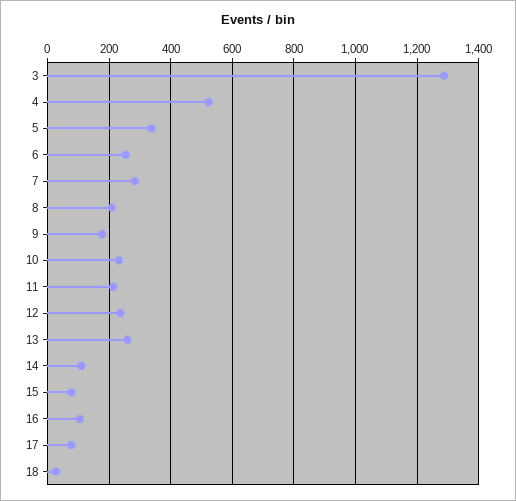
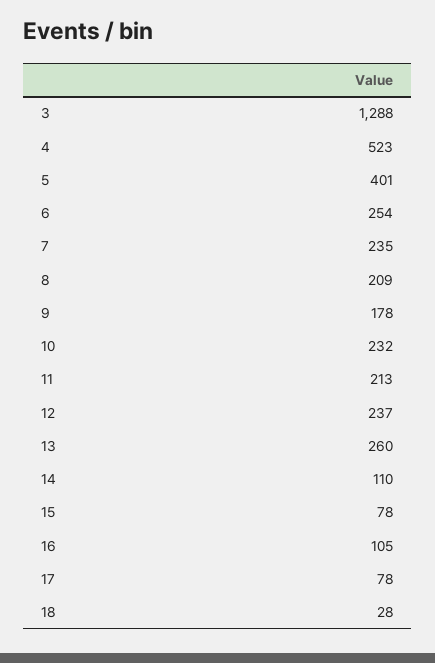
  {
    "3": 1288,
    "4": 523,
-   "5": 340,
+   "5": 401,
    "6": 254,
-   "7": 280,
+   "7": 235,
    "8": 209,
    "9": 178,
    "10": 232,
    "11": 213,
    "12": 237,
    "13": 260,
    "14": 110,
    "15": 78,
    "16": 105,
    "17": 78,
    "18": 28
  }

